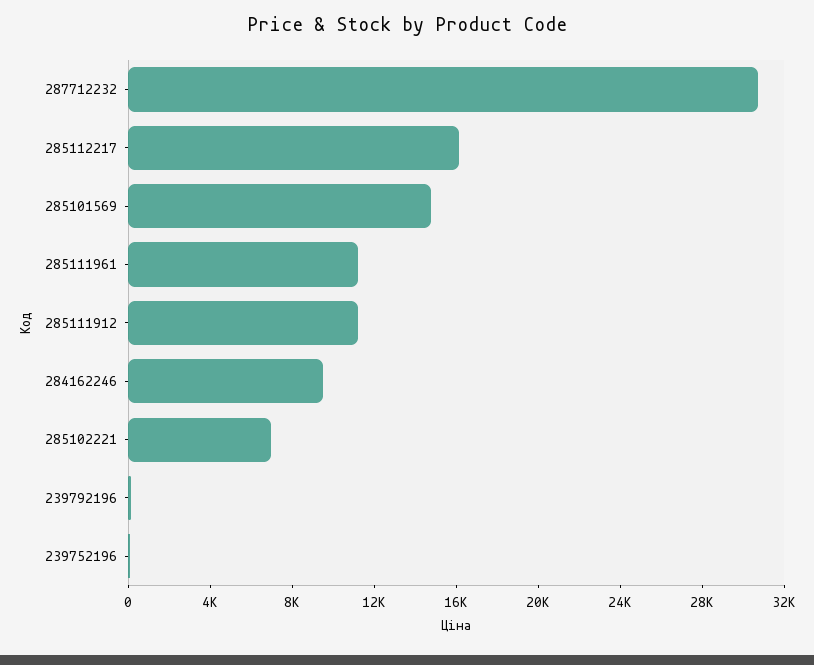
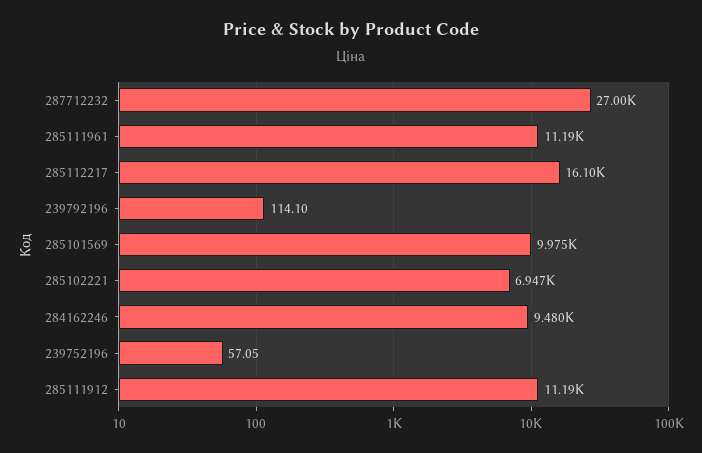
  {
-   "287712232": 31000,
+   "287712232": 27000,
    "285112217": 16100,
-   "285101569": 15000,
+   "285101569": 9975,
    "285111961": 11190,
    "285111912": 11190,
    "284162246": 9480,
    "285102221": 6947,
    "239792196": 114.1,
    "239752196": 57.05
  }

